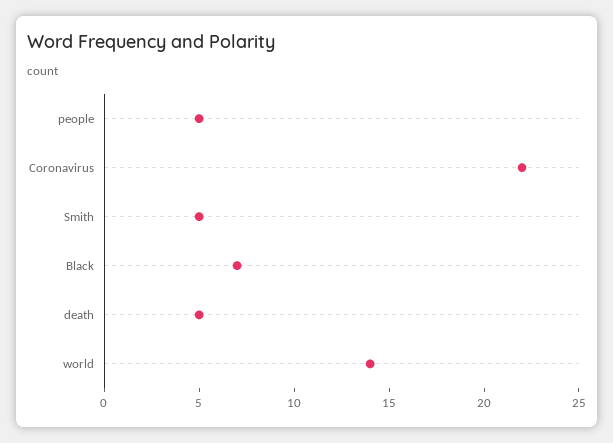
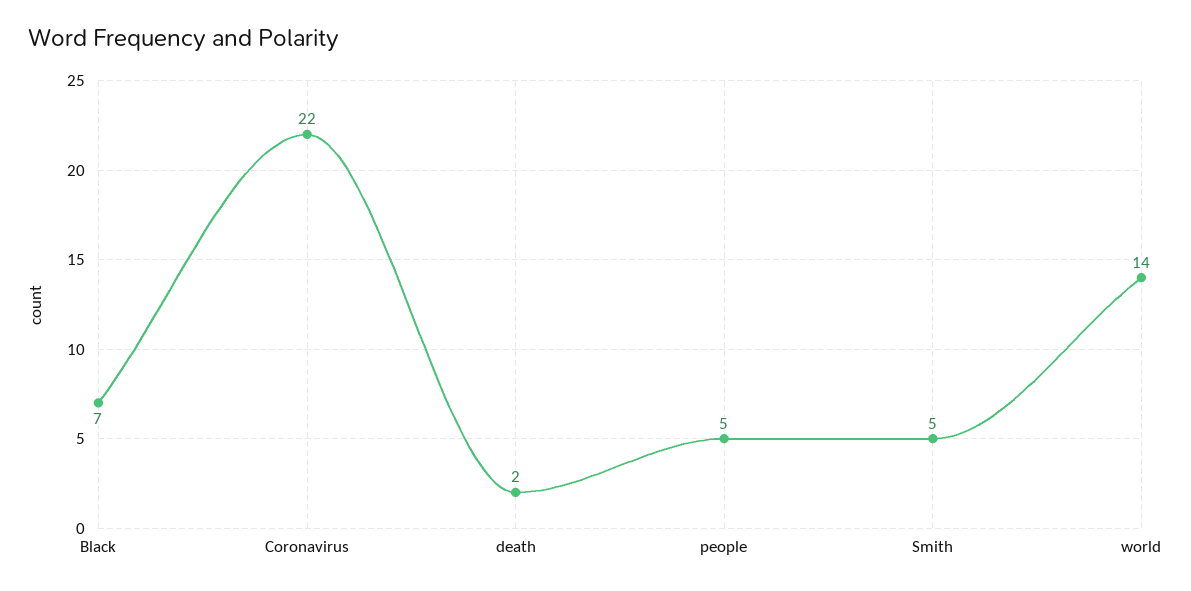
  {
    "people": 5,
    "Coronavirus": 22,
    "Smith": 5,
    "Black": 7,
-   "death": 5,
+   "death": 2,
    "world": 14
  }

